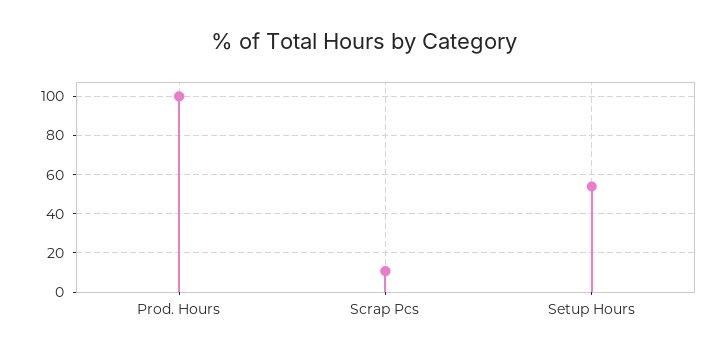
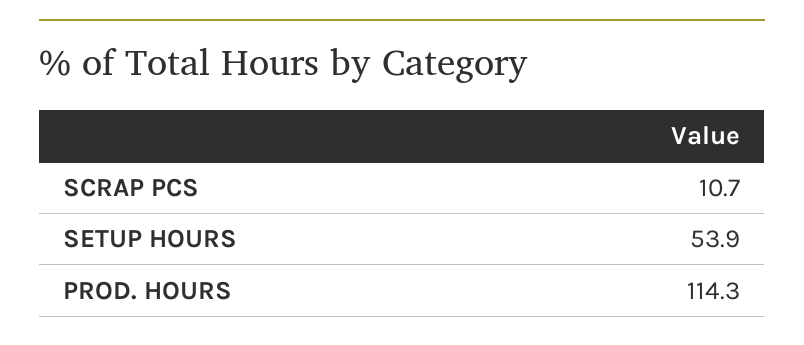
  {
-   "Prod. Hours": 100,
+   "Prod. Hours": 114.3,
    "Scrap Pcs": 10.7,
    "Setup Hours": 53.9
  }

